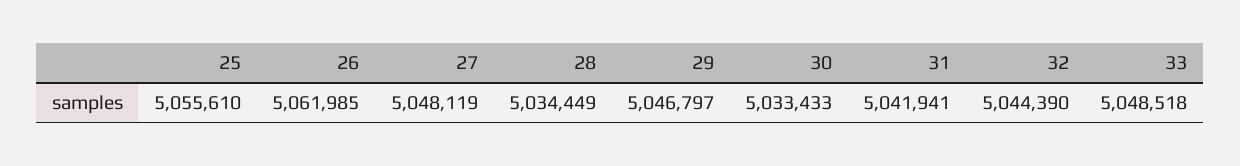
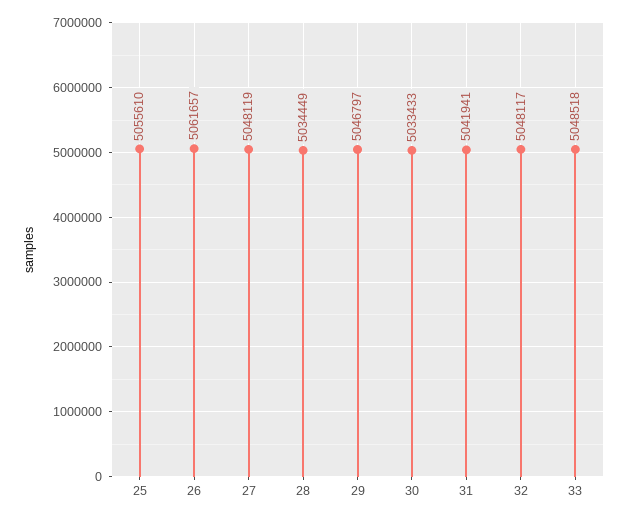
  {
    "25": 5055610,
-   "26": 5061985,
+   "26": 5061657,
    "27": 5048119,
    "28": 5034449,
    "29": 5046797,
    "30": 5033433,
    "31": 5041941,
-   "32": 5044390,
+   "32": 5048117,
    "33": 5048518
  }

